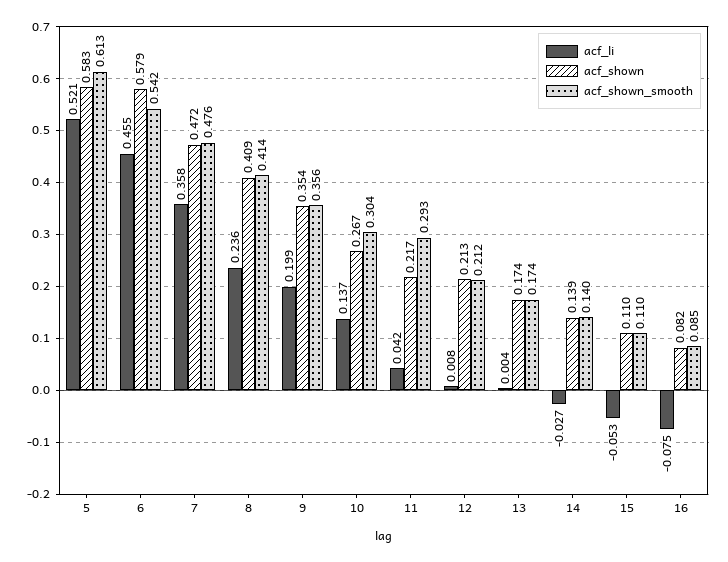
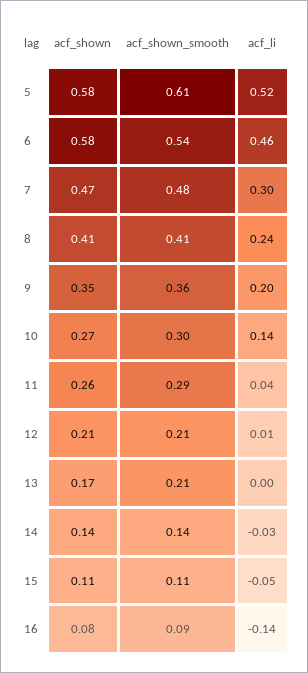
  {
    "acf_li": {
      "5": 0.521,
      "6": 0.455,
-     "7": 0.358,
+     "7": 0.3,
      "8": 0.236,
      "9": 0.199,
      "10": 0.137,
      "11": 0.042,
      "12": 0.008,
      "13": 0.004,
      "14": -0.027,
      "15": -0.053,
-     "16": -0.075
+     "16": -0.14
    },
    "acf_shown": {
      "5": 0.583,
      "6": 0.579,
      "7": 0.472,
      "8": 0.409,
      "9": 0.354,
      "10": 0.267,
-     "11": 0.217,
+     "11": 0.26,
      "12": 0.213,
      "13": 0.174,
      "14": 0.139,
      "15": 0.11,
      "16": 0.082
    },
    "acf_shown_smooth": {
      "5": 0.613,
      "6": 0.542,
      "7": 0.476,
      "8": 0.414,
      "9": 0.356,
      "10": 0.304,
      "11": 0.293,
      "12": 0.212,
-     "13": 0.174,
+     "13": 0.21,
      "14": 0.14,
      "15": 0.11,
      "16": 0.085
    }
  }

